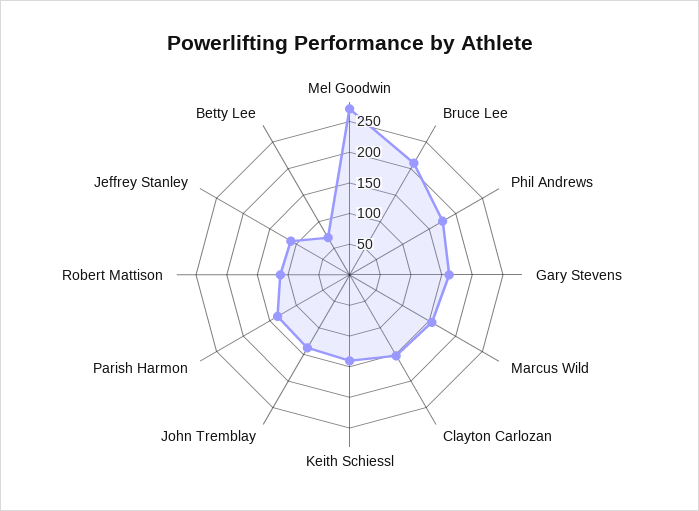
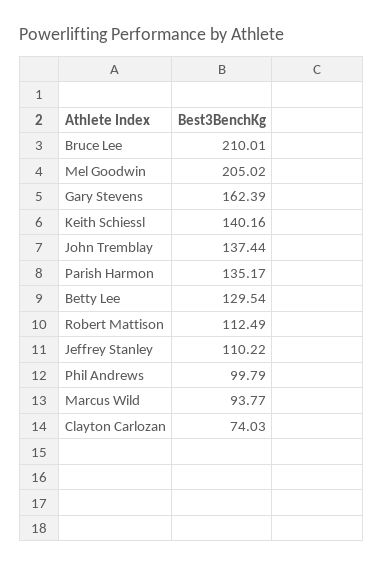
  {
-   "Mel Goodwin": 275,
+   "Mel Goodwin": 205.02,
    "Bruce Lee": 210.01,
-   "Phil Andrews": 175,
+   "Phil Andrews": 99.79,
    "Gary Stevens": 162.39,
-   "Marcus Wild": 150,
+   "Marcus Wild": 93.77,
-   "Clayton Carlozan": 150,
+   "Clayton Carlozan": 74.03,
    "Keith Schiessl": 140.16,
    "John Tremblay": 137.44,
    "Parish Harmon": 135.17,
    "Robert Mattison": 112.49,
    "Jeffrey Stanley": 110.22,
-   "Betty Lee": 75
+   "Betty Lee": 129.54
  }

